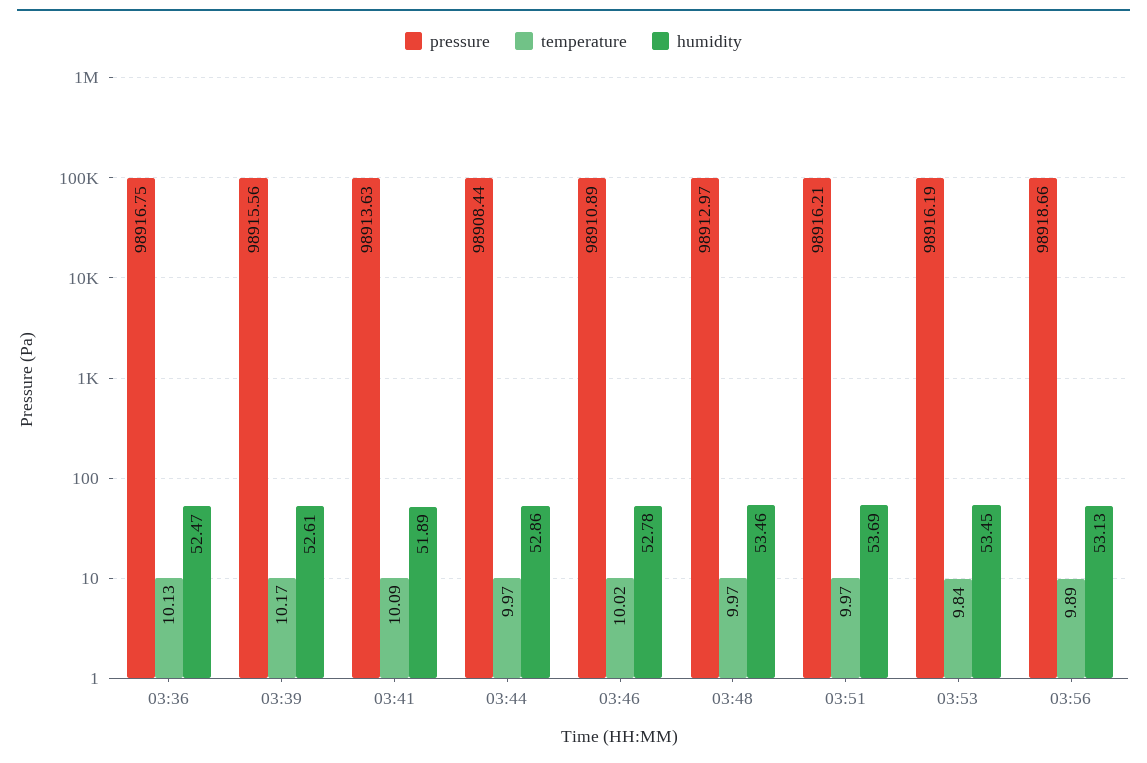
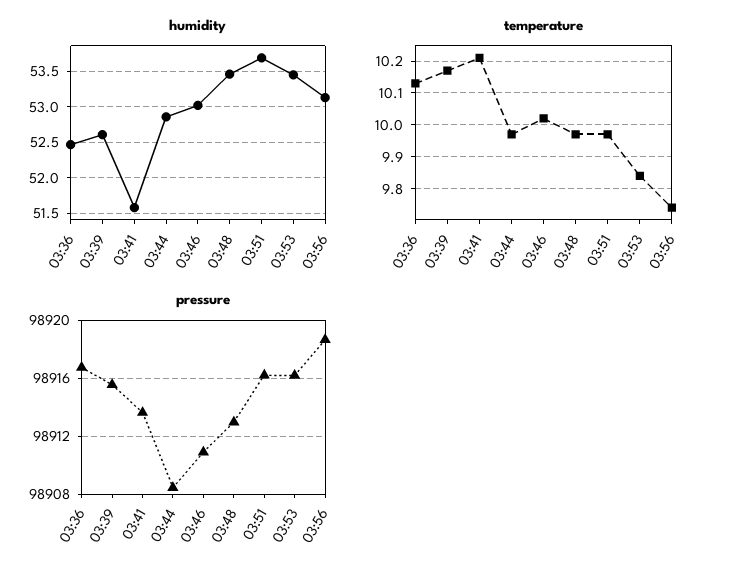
  {
    "pressure": {
      "03:36": 98916.75,
      "03:39": 98915.56,
      "03:41": 98913.63,
      "03:44": 98908.44,
      "03:46": 98910.89,
      "03:48": 98912.97,
      "03:51": 98916.21,
      "03:53": 98916.19,
      "03:56": 98918.66
    },
    "temperature": {
      "03:36": 10.13,
      "03:39": 10.17,
-     "03:41": 10.09,
+     "03:41": 10.2,
      "03:44": 9.97,
      "03:46": 10.02,
      "03:48": 9.97,
      "03:51": 9.97,
      "03:53": 9.84,
-     "03:56": 9.89
+     "03:56": 9.75
    },
    "humidity": {
      "03:36": 52.47,
      "03:39": 52.61,
-     "03:41": 51.89,
+     "03:41": 51.6,
      "03:44": 52.86,
-     "03:46": 52.78,
+     "03:46": 53,
      "03:48": 53.46,
      "03:51": 53.69,
      "03:53": 53.45,
      "03:56": 53.13
    }
  }

